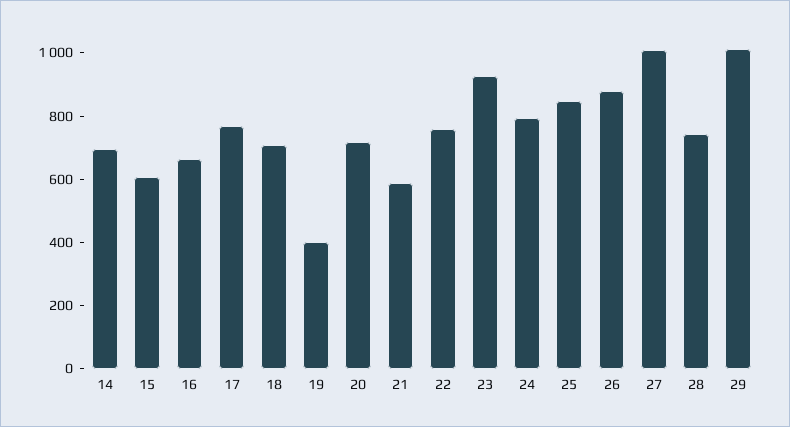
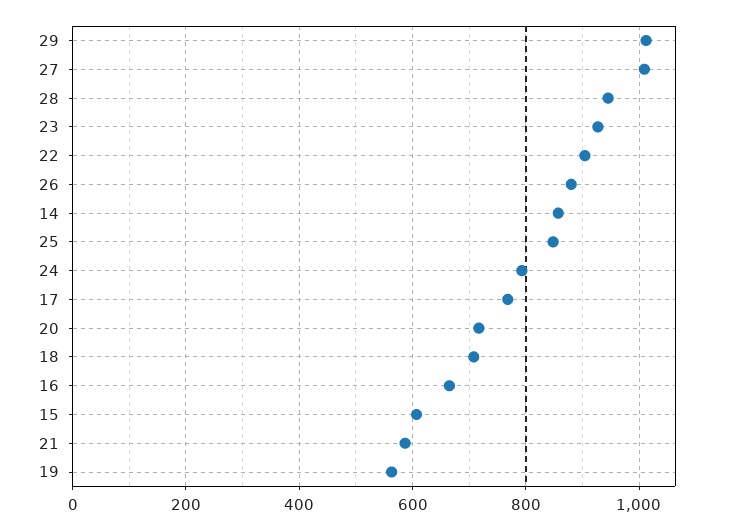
  {
-   "14": 700,
+   "14": 860,
    "15": 600,
    "16": 660,
    "17": 760,
    "18": 700,
-   "19": 400,
+   "19": 560,
    "20": 720,
    "21": 580,
-   "22": 750,
+   "22": 900,
    "23": 920,
    "24": 800,
    "25": 840,
    "26": 880,
    "27": 1000,
-   "28": 750,
+   "28": 940,
    "29": 1020
  }

